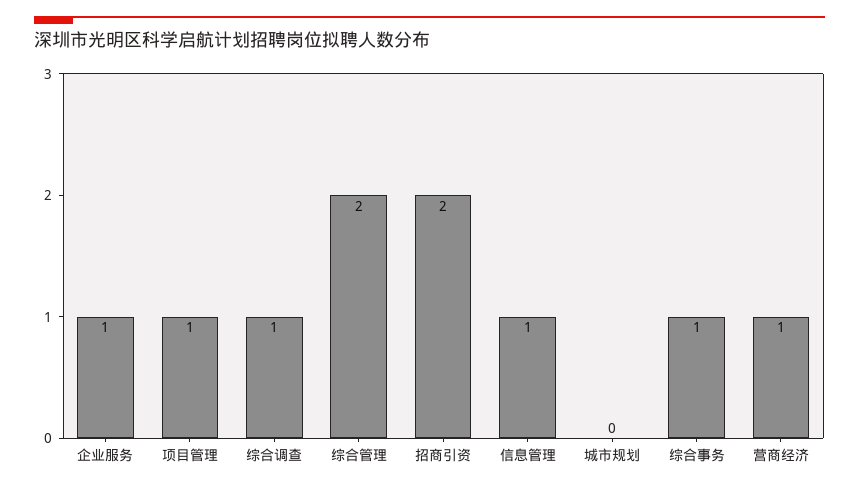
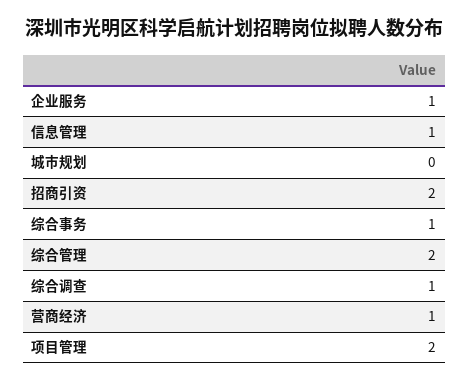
  {
    "企业服务": 1,
-   "项目管理": 1,
+   "项目管理": 2,
    "综合调查": 1,
    "综合管理": 2,
    "招商引资": 2,
    "信息管理": 1,
    "城市规划": 0,
    "综合事务": 1,
    "营商经济": 1
  }

